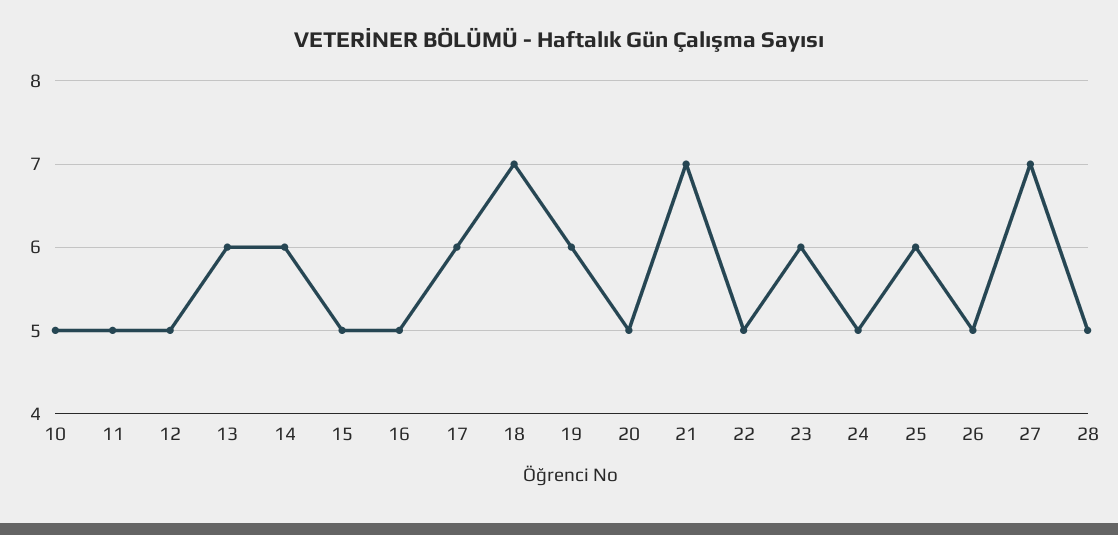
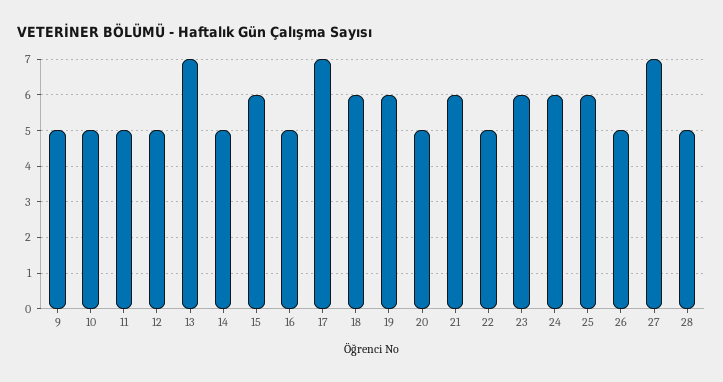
  {
    "10": 5,
    "11": 5,
    "12": 5,
-   "13": 6,
+   "13": 7,
-   "14": 6,
+   "14": 5,
-   "15": 5,
+   "15": 6,
    "16": 5,
-   "17": 6,
+   "17": 7,
-   "18": 7,
+   "18": 6,
    "19": 6,
    "20": 5,
-   "21": 7,
+   "21": 6,
    "22": 5,
    "23": 6,
-   "24": 5,
+   "24": 6,
    "25": 6,
    "26": 5,
    "27": 7,
-   "28": 5
+   "28": 5,
+   "9": 5
  }

